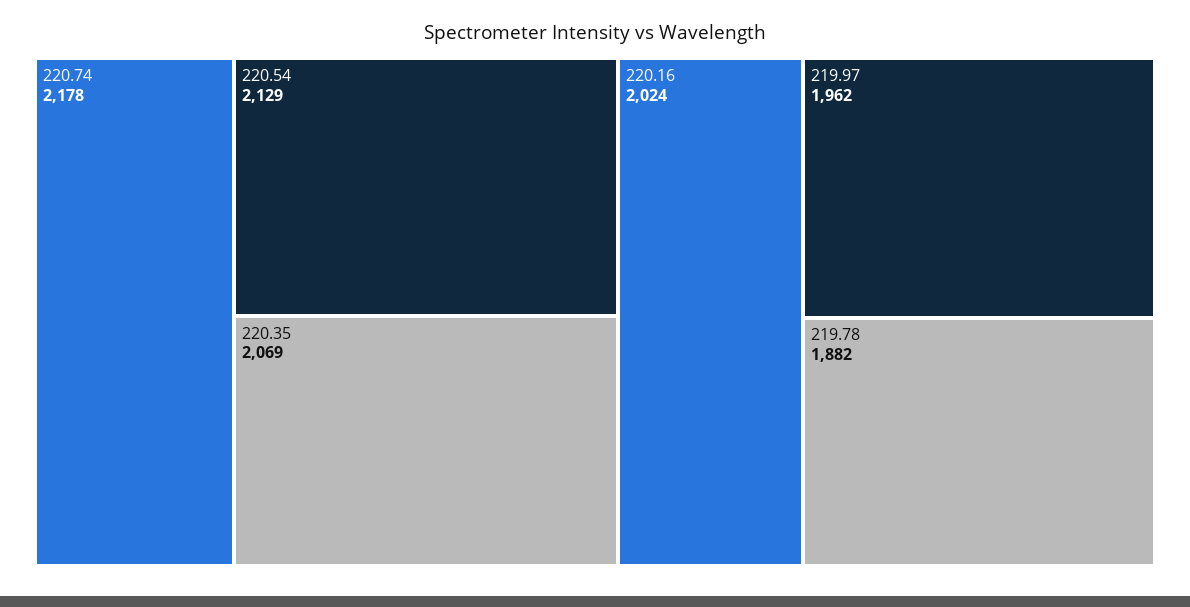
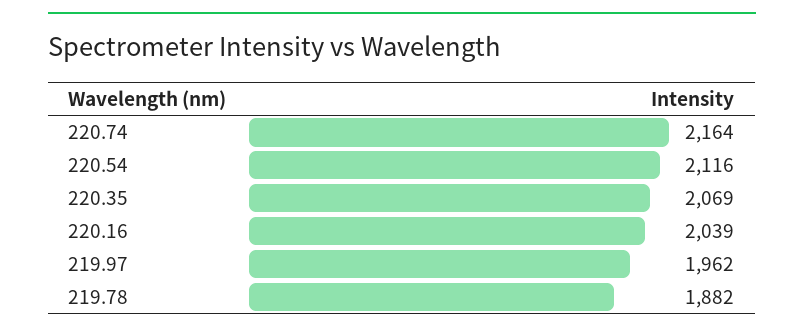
  {
-   "220.74": 2178,
+   "220.74": 2164,
-   "220.54": 2129,
+   "220.54": 2116,
    "220.35": 2069,
-   "220.16": 2024,
+   "220.16": 2039,
    "219.97": 1962,
    "219.78": 1882
  }

